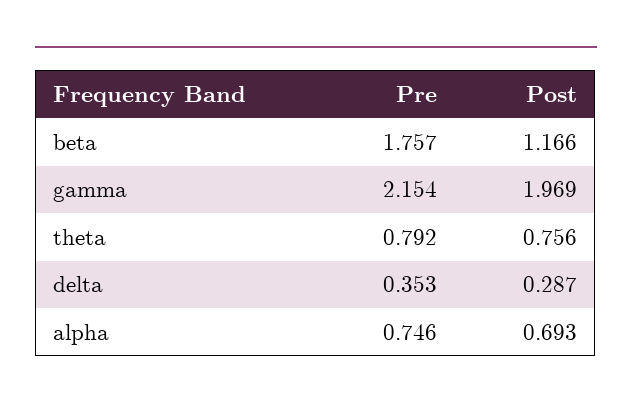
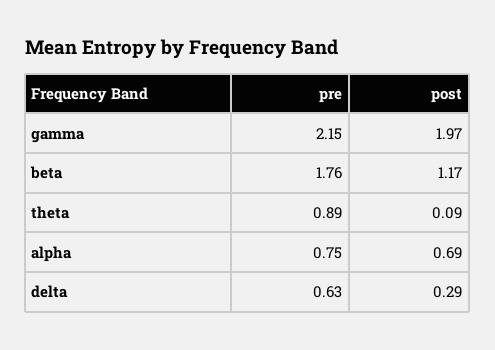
  {
    "Pre": {
      "beta": 1.757,
      "gamma": 2.154,
-     "theta": 0.792,
+     "theta": 0.89,
-     "delta": 0.353,
+     "delta": 0.63,
      "alpha": 0.746
    },
    "Post": {
      "beta": 1.166,
      "gamma": 1.969,
-     "theta": 0.756,
+     "theta": 0.09,
      "delta": 0.287,
      "alpha": 0.693
    }
  }

